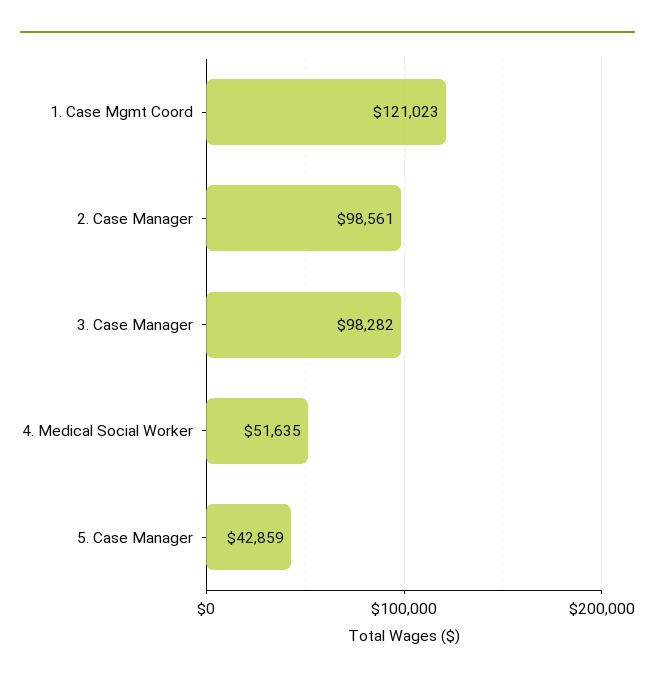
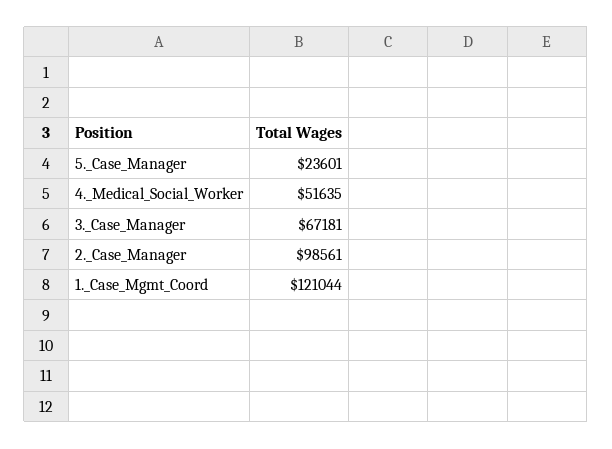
  {
-   "1. Case Mgmt Coord": 121023,
+   "1. Case Mgmt Coord": 121044,
    "2. Case Manager": 98561,
-   "3. Case Manager": 98282,
+   "3. Case Manager": 67181,
    "4. Medical Social Worker": 51635,
-   "5. Case Manager": 42859
+   "5. Case Manager": 23601
  }

